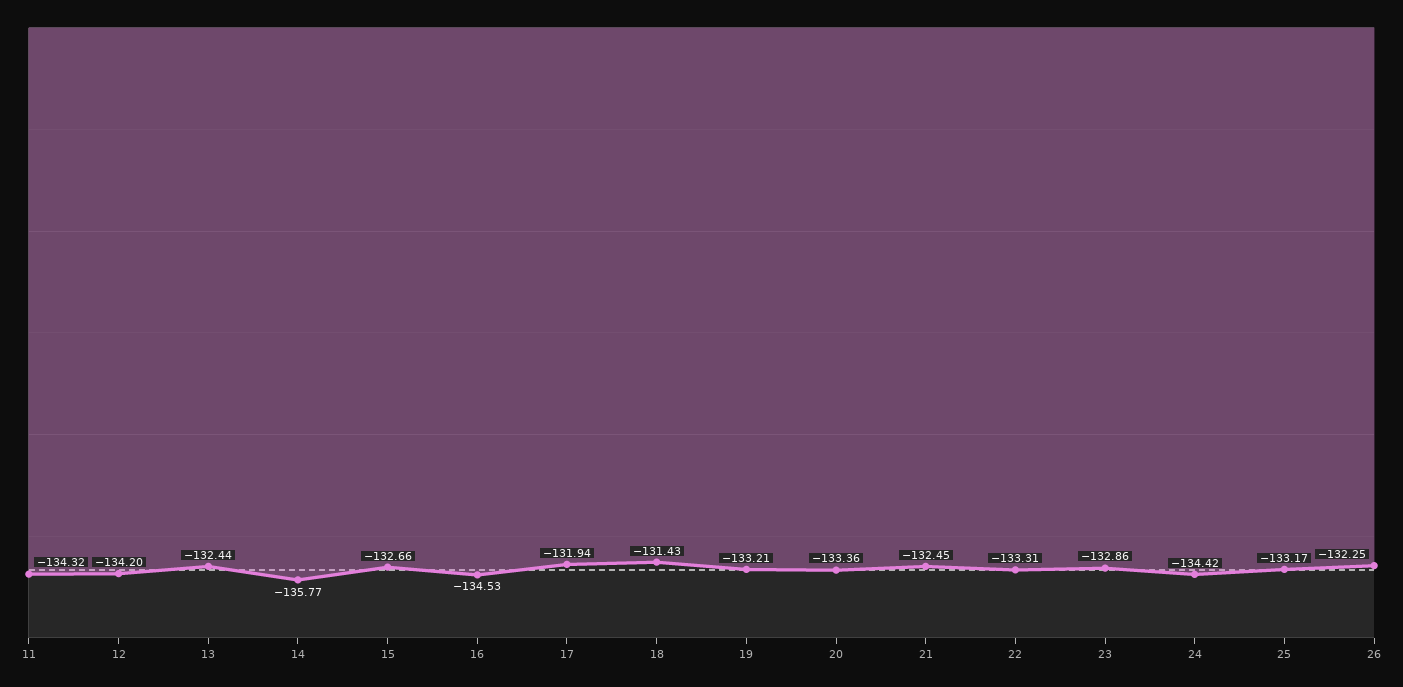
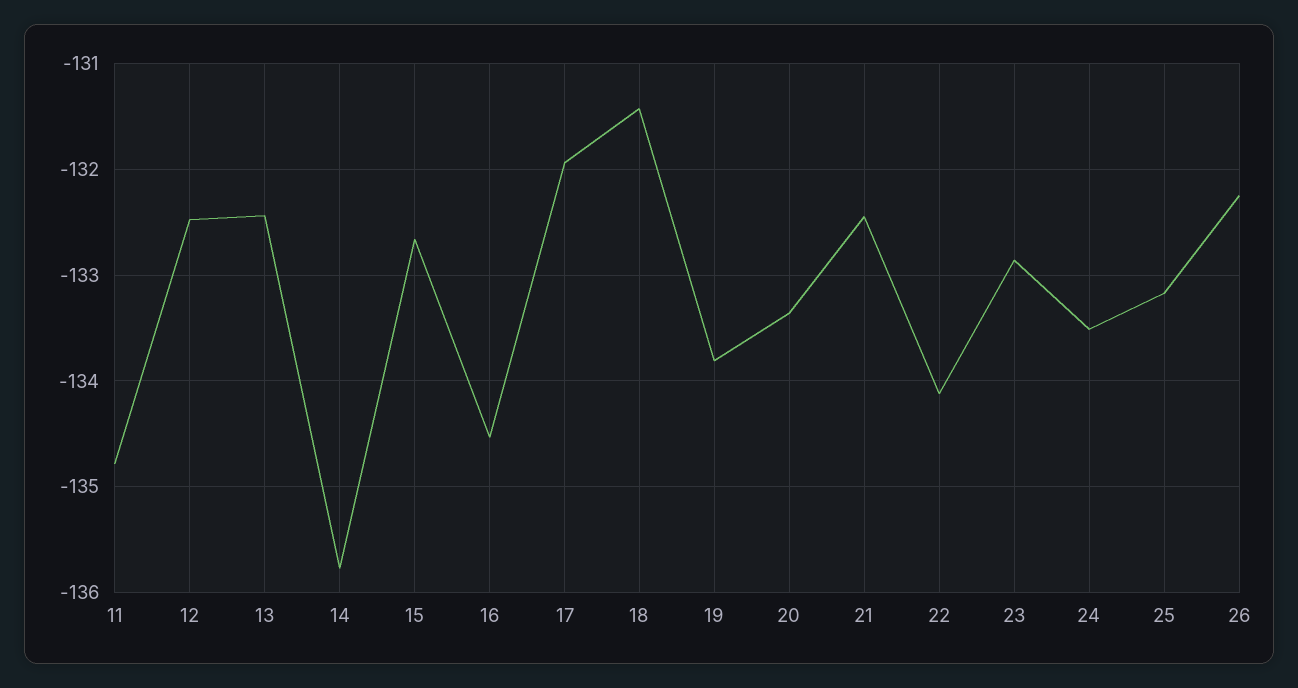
  {
-   "11": -134.32,
+   "11": -134.8,
-   "12": -134.2,
+   "12": -132.5,
    "13": -132.44,
    "14": -135.77,
    "15": -132.66,
    "16": -134.53,
    "17": -131.94,
    "18": -131.43,
-   "19": -133.21,
+   "19": -133.8,
    "20": -133.36,
    "21": -132.45,
-   "22": -133.31,
+   "22": -134.1,
    "23": -132.86,
-   "24": -134.42,
+   "24": -133.5,
    "25": -133.17,
    "26": -132.25
  }

